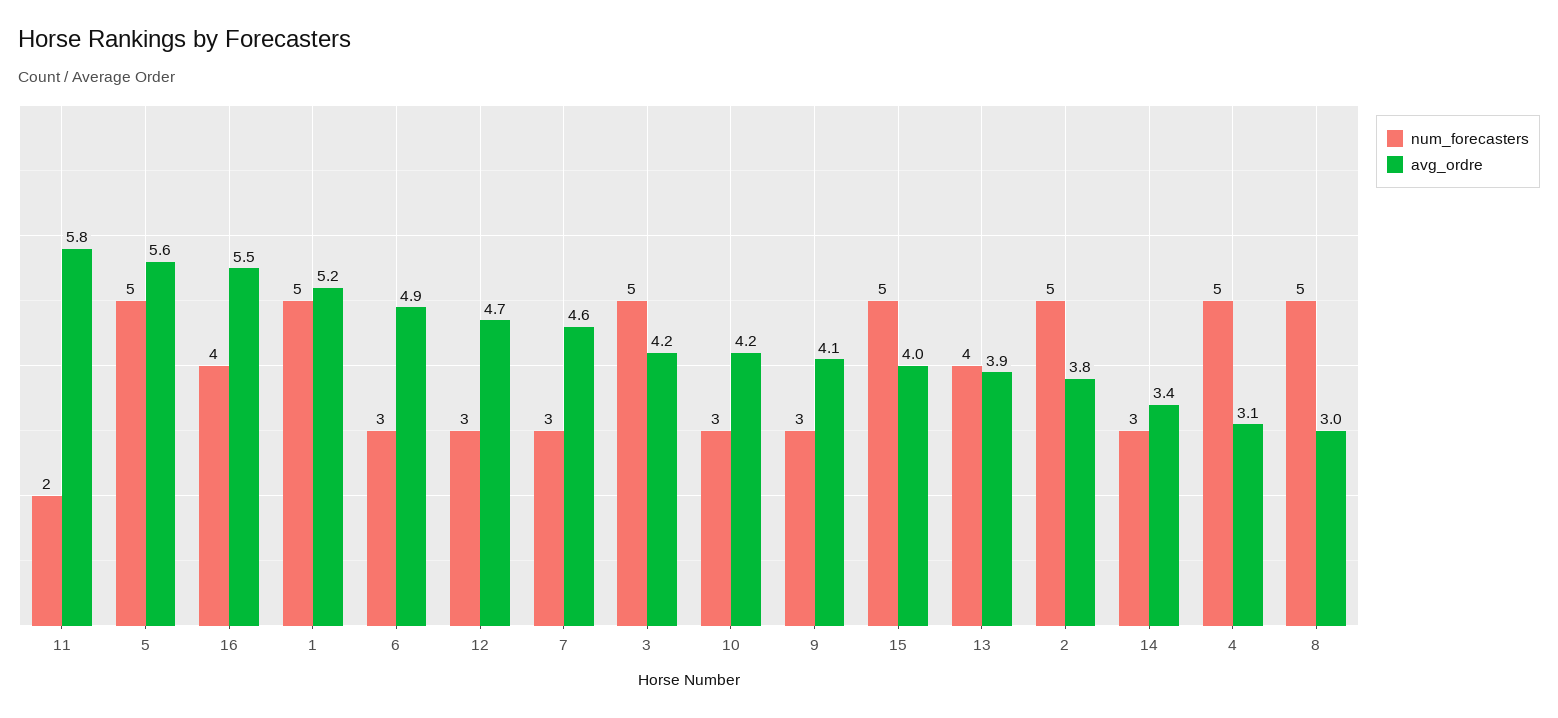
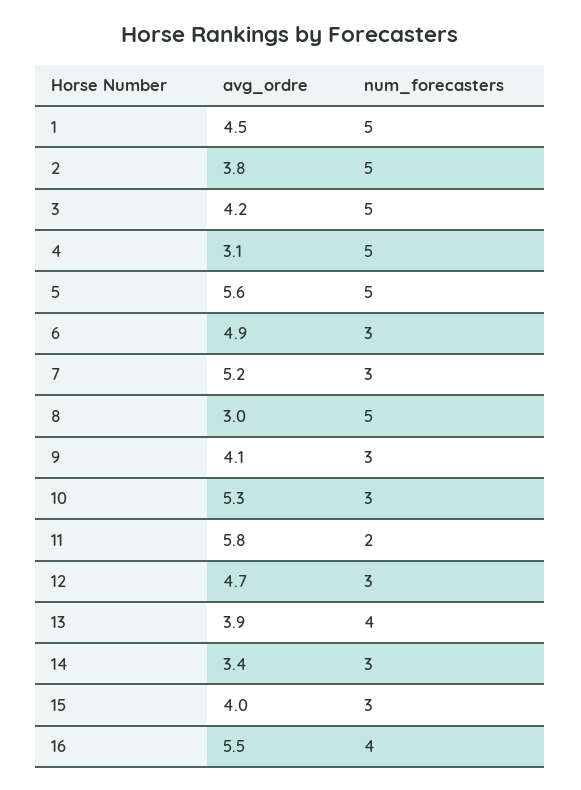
  {
    "num_forecasters": {
      "11": 2,
      "5": 5,
      "16": 4,
      "1": 5,
      "6": 3,
      "12": 3,
      "7": 3,
      "3": 5,
      "10": 3,
      "9": 3,
-     "15": 5,
+     "15": 3,
      "13": 4,
      "2": 5,
      "14": 3,
      "4": 5,
      "8": 5
    },
    "avg_ordre": {
      "11": 5.8,
      "5": 5.6,
      "16": 5.5,
-     "1": 5.2,
+     "1": 4.5,
      "6": 4.9,
      "12": 4.7,
-     "7": 4.6,
+     "7": 5.2,
      "3": 4.2,
-     "10": 4.2,
+     "10": 5.3,
      "9": 4.1,
      "15": 4,
      "13": 3.9,
      "2": 3.8,
      "14": 3.4,
      "4": 3.1,
      "8": 3
    }
  }

